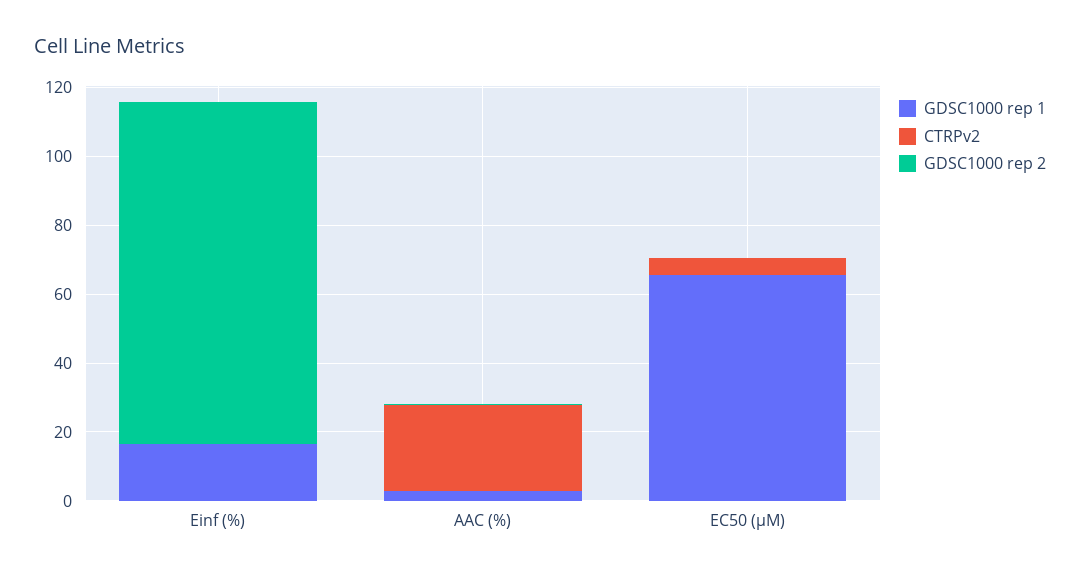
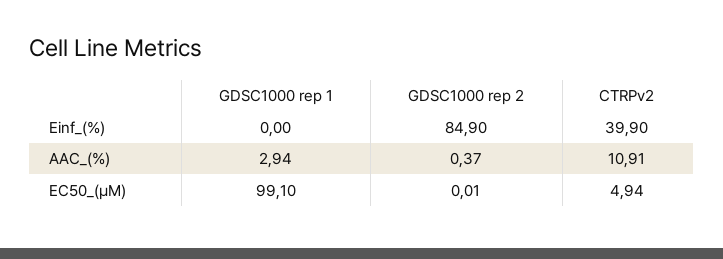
  {
    "GDSC1000 rep 1": {
-     "Einf (%)": 15,
+     "Einf (%)": 0,
      "AAC (%)": 2.94,
-     "EC50 (µM)": 65
+     "EC50 (µM)": 99.1
    },
    "CTRPv2": {
-     "Einf (%)": 0,
+     "Einf (%)": 39.9,
-     "AAC (%)": 25,
+     "AAC (%)": 10.91,
      "EC50 (µM)": 4.94
    },
    "GDSC1000 rep 2": {
-     "Einf (%)": 100,
+     "Einf (%)": 84.9,
      "AAC (%)": 0.37,
      "EC50 (µM)": 0.01
    }
  }

